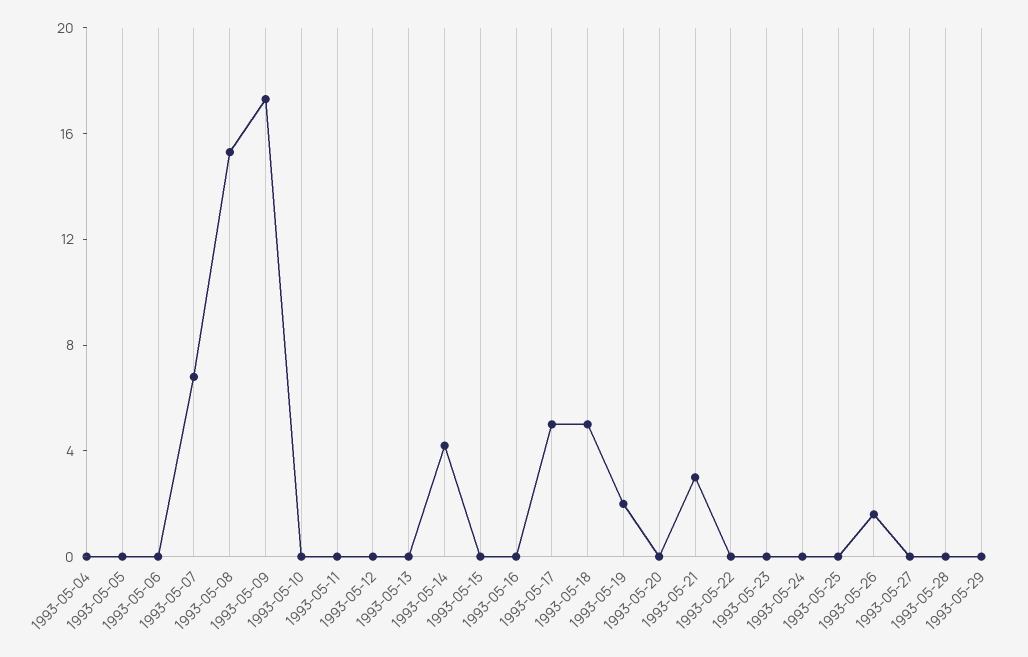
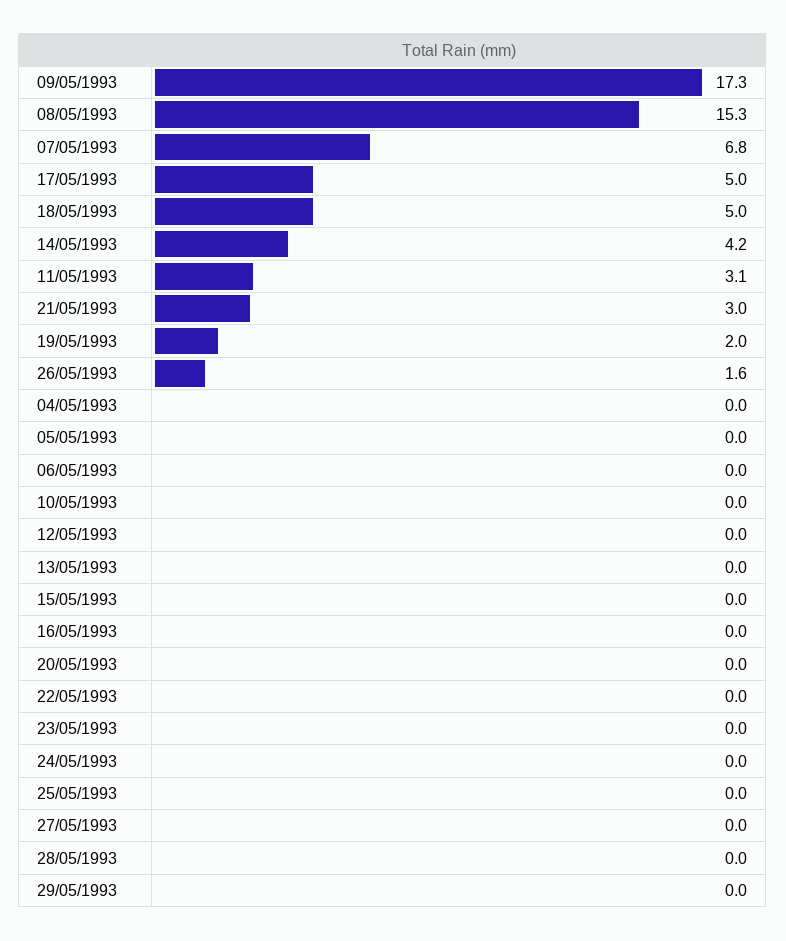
  {
    "1993-05-04": 0,
    "1993-05-05": 0,
    "1993-05-06": 0,
    "1993-05-07": 6.8,
    "1993-05-08": 15.3,
    "1993-05-09": 17.3,
    "1993-05-10": 0,
-   "1993-05-11": 0,
+   "1993-05-11": 3.1,
    "1993-05-12": 0,
    "1993-05-13": 0,
    "1993-05-14": 4.2,
    "1993-05-15": 0,
    "1993-05-16": 0,
    "1993-05-17": 5,
    "1993-05-18": 5,
    "1993-05-19": 2,
    "1993-05-20": 0,
    "1993-05-21": 3,
    "1993-05-22": 0,
    "1993-05-23": 0,
    "1993-05-24": 0,
    "1993-05-25": 0,
    "1993-05-26": 1.6,
    "1993-05-27": 0,
    "1993-05-28": 0,
    "1993-05-29": 0
  }

